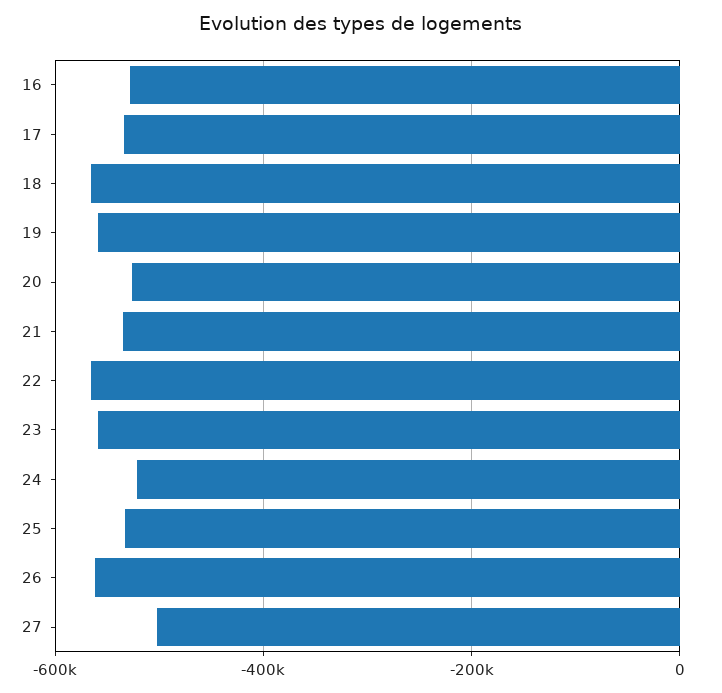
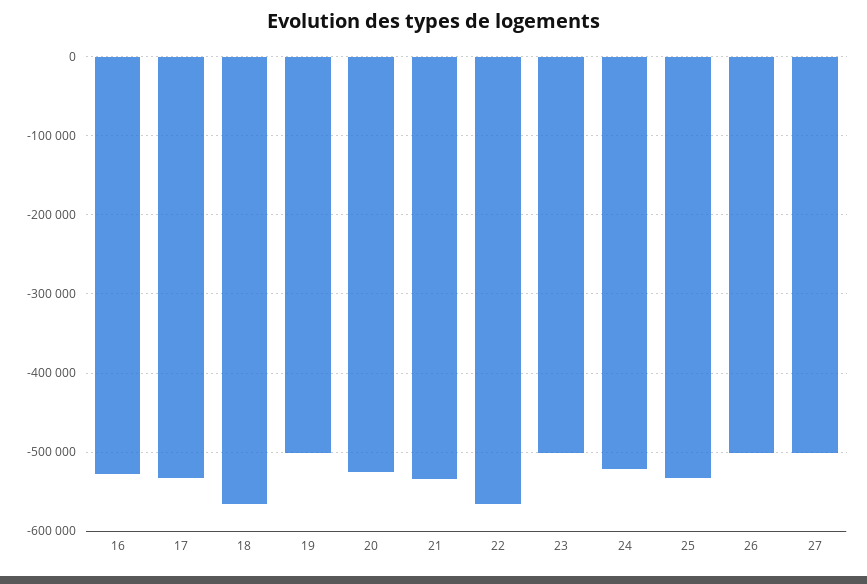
  {
    "16": -530000,
    "17": -530000,
    "18": -570000,
-   "19": -560000,
+   "19": -500000,
    "20": -530000,
    "21": -530000,
    "22": -570000,
-   "23": -560000,
+   "23": -500000,
    "24": -520000,
    "25": -530000,
-   "26": -560000,
+   "26": -500000,
    "27": -500000
  }

